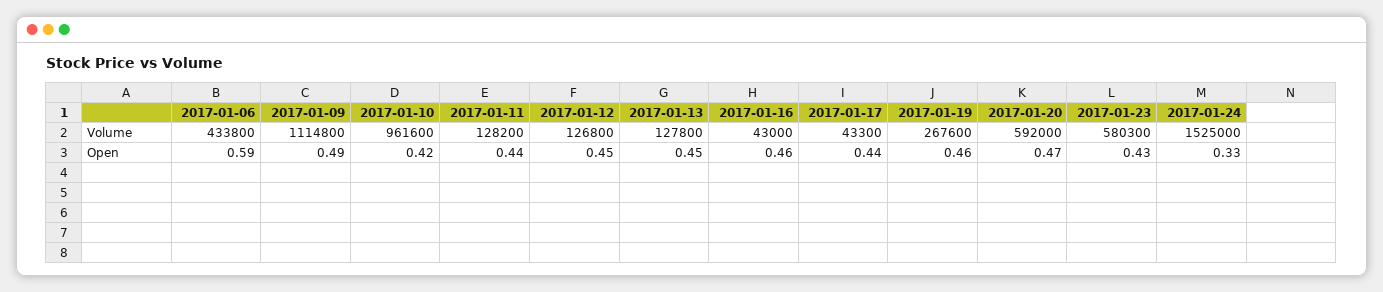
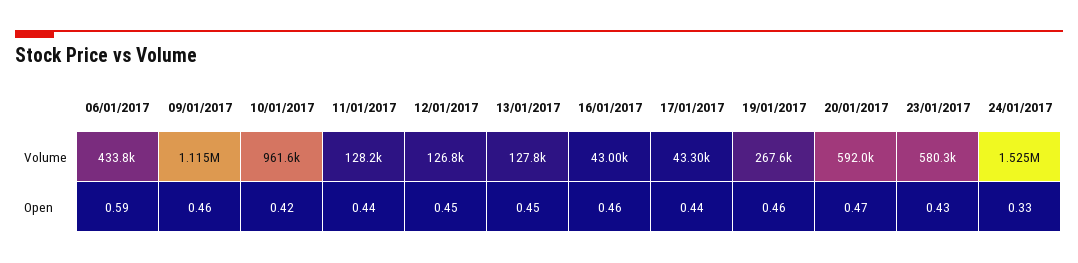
  {
    "2017-01-06": {
      "Volume": 433800,
      "Open": 0.59
    },
    "2017-01-09": {
      "Volume": 1114800,
-     "Open": 0.49
+     "Open": 0.46
    },
    "2017-01-10": {
      "Volume": 961600,
      "Open": 0.42
    },
    "2017-01-11": {
      "Volume": 128200,
      "Open": 0.44
    },
    "2017-01-12": {
      "Volume": 126800,
      "Open": 0.45
    },
    "2017-01-13": {
      "Volume": 127800,
      "Open": 0.45
    },
    "2017-01-16": {
      "Volume": 43000,
      "Open": 0.46
    },
    "2017-01-17": {
      "Volume": 43300,
      "Open": 0.44
    },
    "2017-01-19": {
      "Volume": 267600,
      "Open": 0.46
    },
    "2017-01-20": {
      "Volume": 592000,
      "Open": 0.47
    },
    "2017-01-23": {
      "Volume": 580300,
      "Open": 0.43
    },
    "2017-01-24": {
      "Volume": 1525000,
      "Open": 0.33
    }
  }

